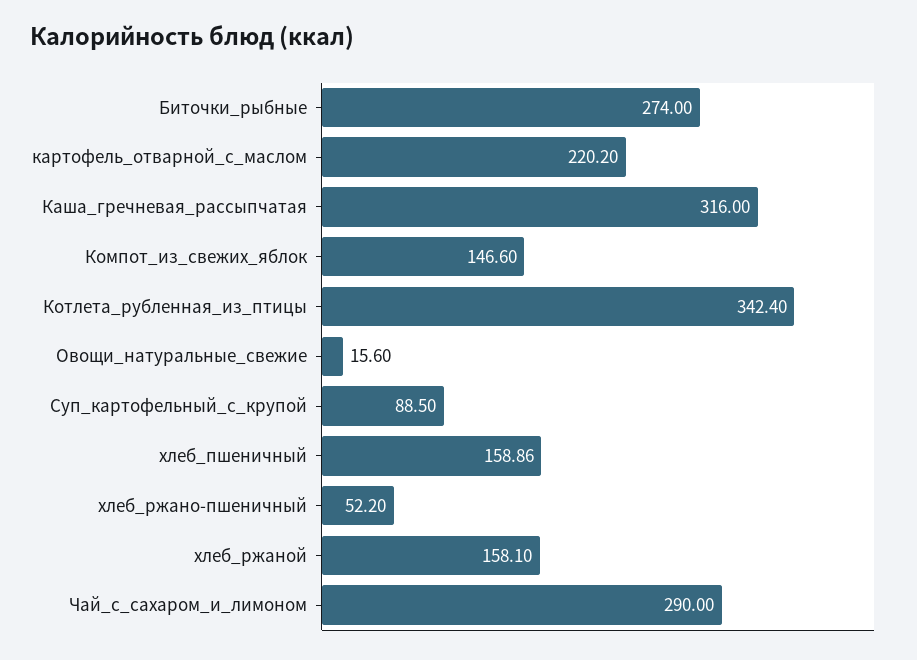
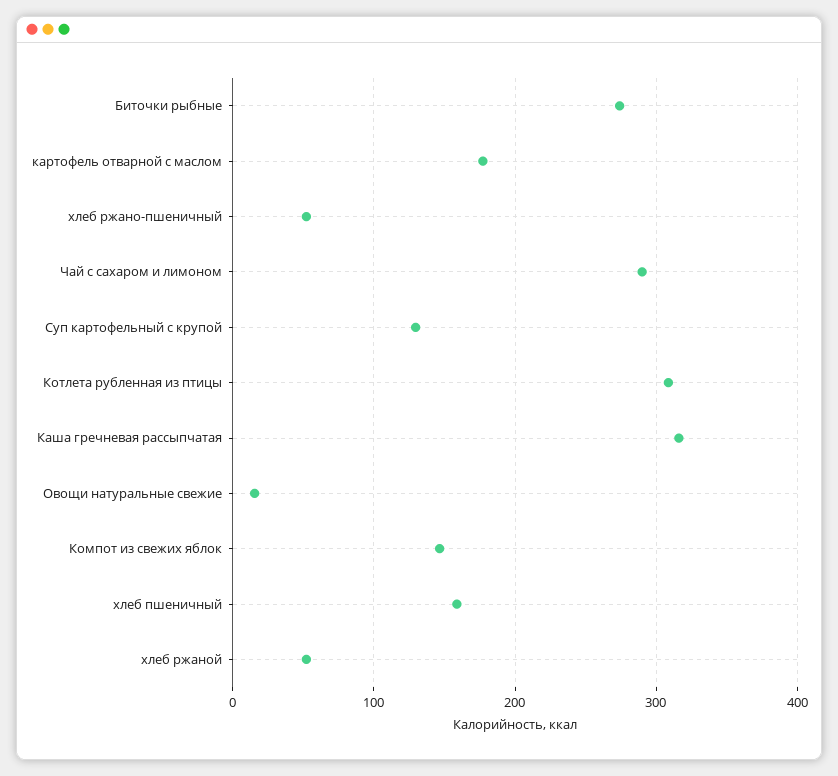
  {
    "Биточки_рыбные": 274,
-   "картофель_отварной_с_маслом": 220.2,
+   "картофель_отварной_с_маслом": 180,
    "Каша_гречневая_рассыпчатая": 316,
    "Компот_из_свежих_яблок": 146.6,
-   "Котлета_рубленная_из_птицы": 342.4,
+   "Котлета_рубленная_из_птицы": 310,
    "Овощи_натуральные_свежие": 15.6,
-   "Суп_картофельный_с_крупой": 88.5,
+   "Суп_картофельный_с_крупой": 130,
    "хлеб_пшеничный": 158.86,
    "хлеб_ржано-пшеничный": 52.2,
-   "хлеб_ржаной": 158.1,
+   "хлеб_ржаной": 50,
    "Чай_с_сахаром_и_лимоном": 290
  }

